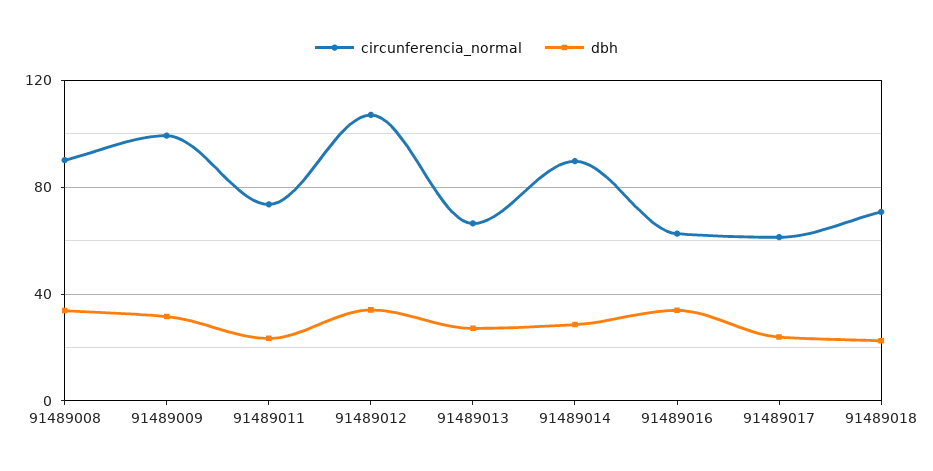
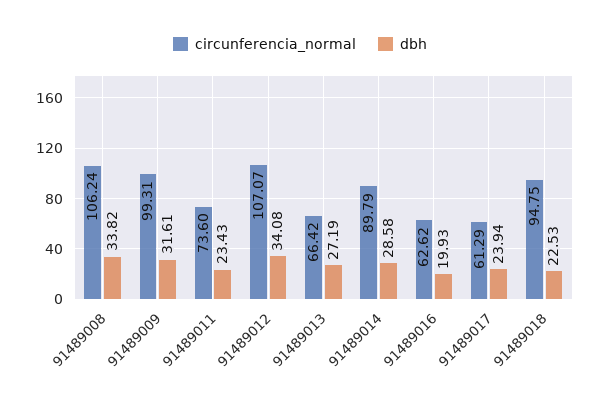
  {
    "circunferencia_normal": {
-     "91489008": 90,
+     "91489008": 106.24,
      "91489009": 99.31,
      "91489011": 73.6,
      "91489012": 107.07,
      "91489013": 66.42,
      "91489014": 89.79,
      "91489016": 62.62,
      "91489017": 61.29,
-     "91489018": 70
+     "91489018": 94.75
    },
    "dbh": {
      "91489008": 33.82,
      "91489009": 31.61,
      "91489011": 23.43,
      "91489012": 34.08,
      "91489013": 27.19,
      "91489014": 28.58,
-     "91489016": 35,
+     "91489016": 19.93,
      "91489017": 23.94,
      "91489018": 22.53
    }
  }

